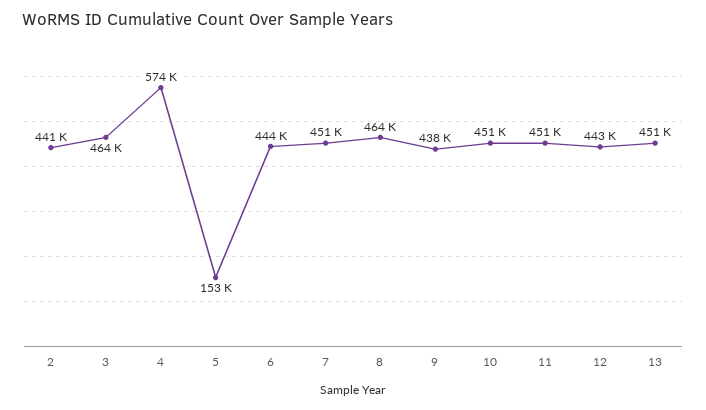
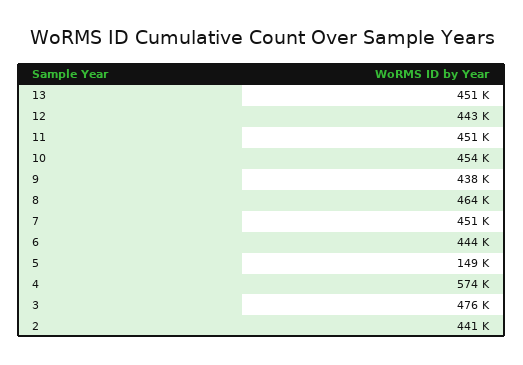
  {
    "2": 441000,
-   "3": 464000,
+   "3": 476000,
    "4": 574000,
-   "5": 153000,
+   "5": 149000,
    "6": 444000,
    "7": 451000,
    "8": 464000,
    "9": 438000,
-   "10": 451000,
+   "10": 454000,
    "11": 451000,
    "12": 443000,
    "13": 451000
  }

